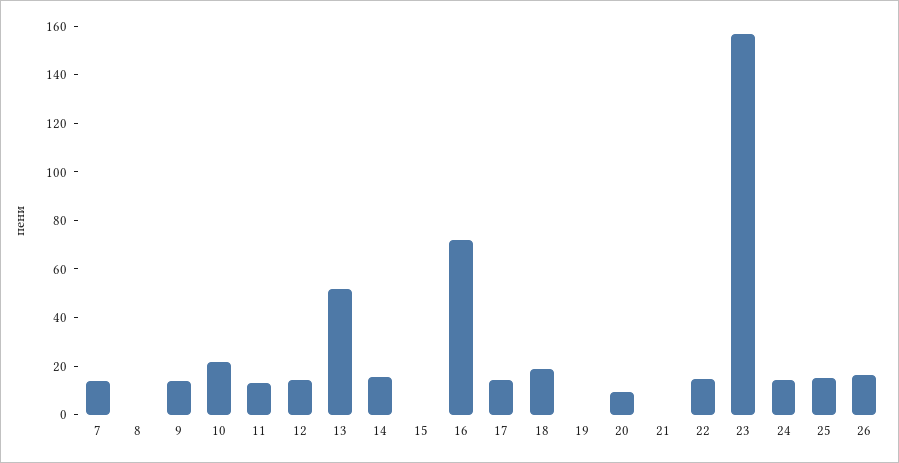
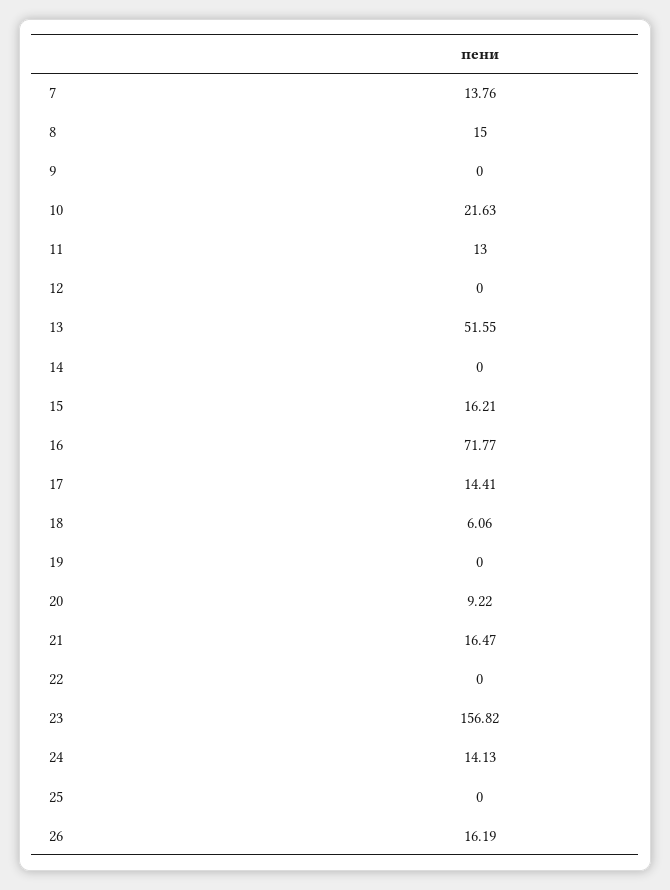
  {
    "7": 13.76,
-   "8": 0,
+   "8": 15,
-   "9": 15,
+   "9": 0,
    "10": 21.63,
    "11": 13,
-   "12": 15,
+   "12": 0,
    "13": 51.55,
-   "14": 15,
+   "14": 0,
-   "15": 0,
+   "15": 16.21,
    "16": 71.77,
    "17": 14.41,
-   "18": 20,
+   "18": 6.06,
    "19": 0,
    "20": 9.22,
-   "21": 0,
+   "21": 16.47,
-   "22": 15,
+   "22": 0,
    "23": 156.82,
    "24": 14.13,
-   "25": 15,
+   "25": 0,
    "26": 16.19
  }

